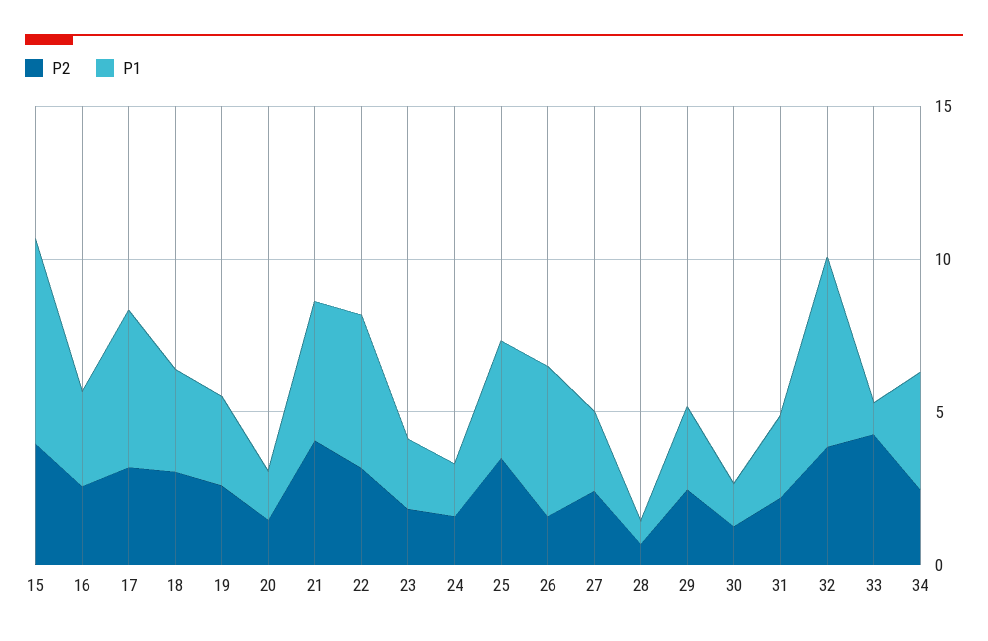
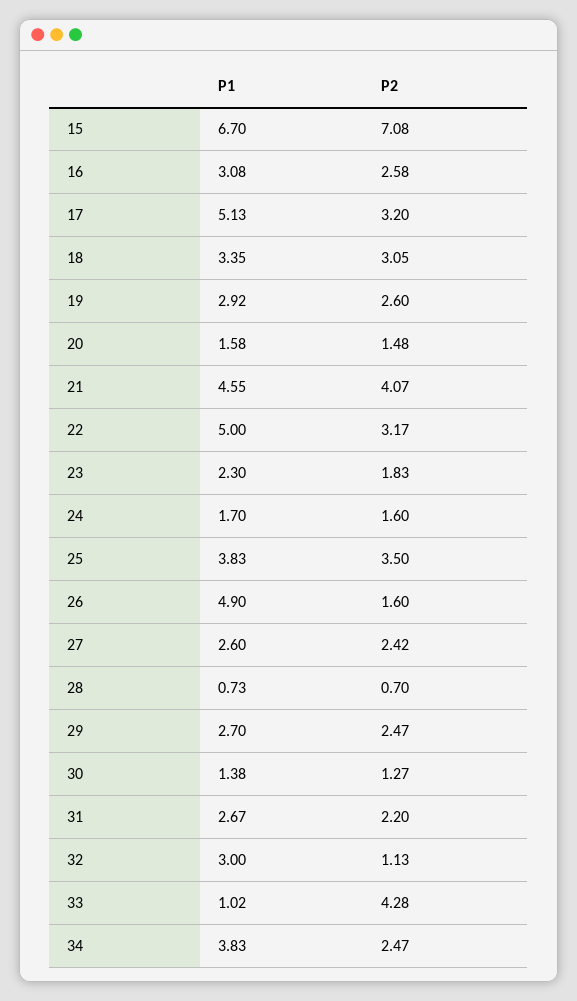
  {
    "P2": {
-     "15": 4,
+     "15": 7.08,
      "16": 2.58,
      "17": 3.2,
      "18": 3.05,
      "19": 2.6,
      "20": 1.48,
      "21": 4.07,
      "22": 3.17,
      "23": 1.83,
      "24": 1.6,
      "25": 3.5,
      "26": 1.6,
      "27": 2.42,
      "28": 0.7,
      "29": 2.47,
      "30": 1.27,
      "31": 2.2,
-     "32": 4,
+     "32": 1.13,
      "33": 4.28,
      "34": 2.47
    },
    "P1": {
      "15": 6.7,
      "16": 3.08,
      "17": 5.13,
      "18": 3.35,
      "19": 2.92,
      "20": 1.58,
      "21": 4.55,
      "22": 5,
      "23": 2.3,
      "24": 1.7,
      "25": 3.83,
      "26": 4.9,
      "27": 2.6,
      "28": 0.73,
      "29": 2.7,
      "30": 1.38,
      "31": 2.67,
-     "32": 6,
+     "32": 3,
      "33": 1.02,
      "34": 3.83
    }
  }

